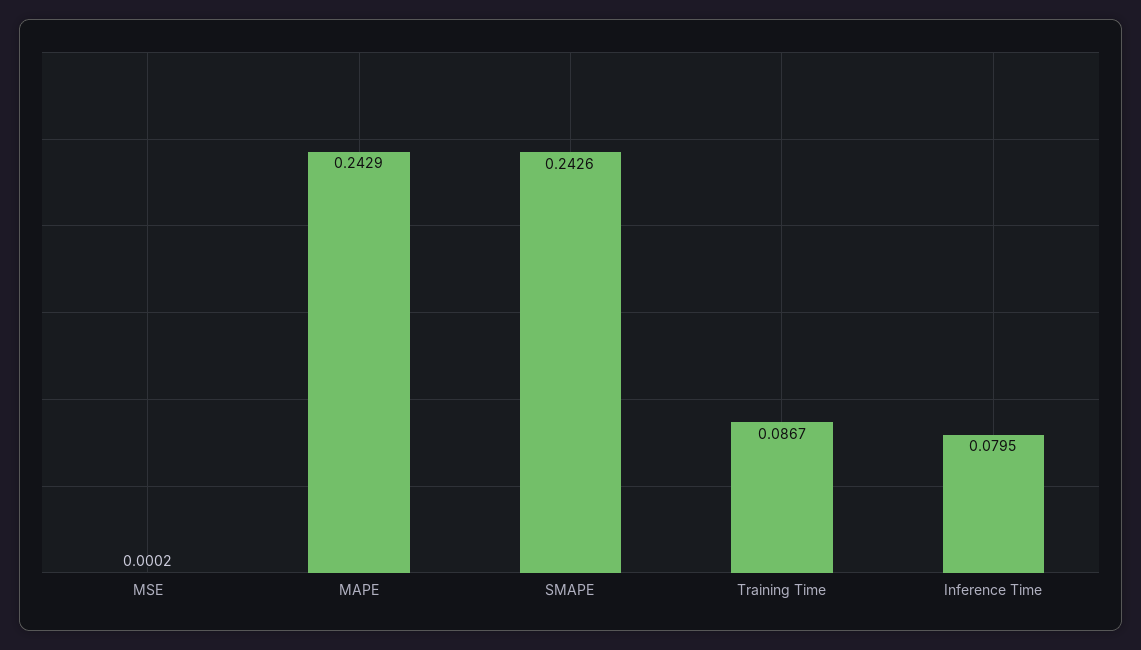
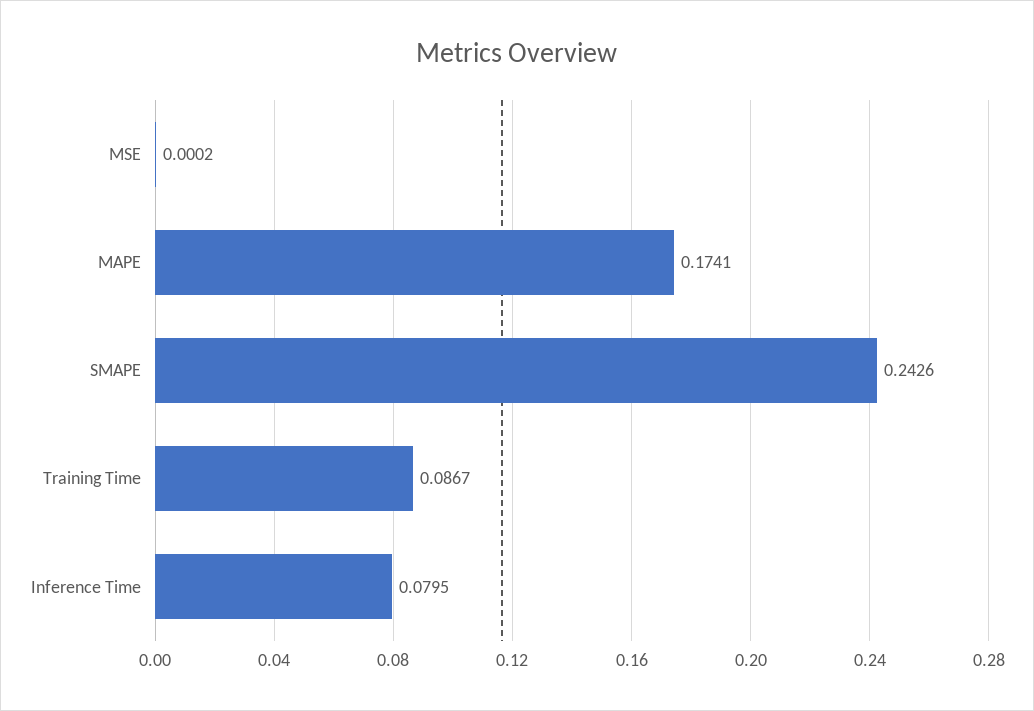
  {
    "MSE": 0.0002,
-   "MAPE": 0.2429,
+   "MAPE": 0.1741,
    "SMAPE": 0.2426,
    "Training Time": 0.0867,
    "Inference Time": 0.0795
  }

